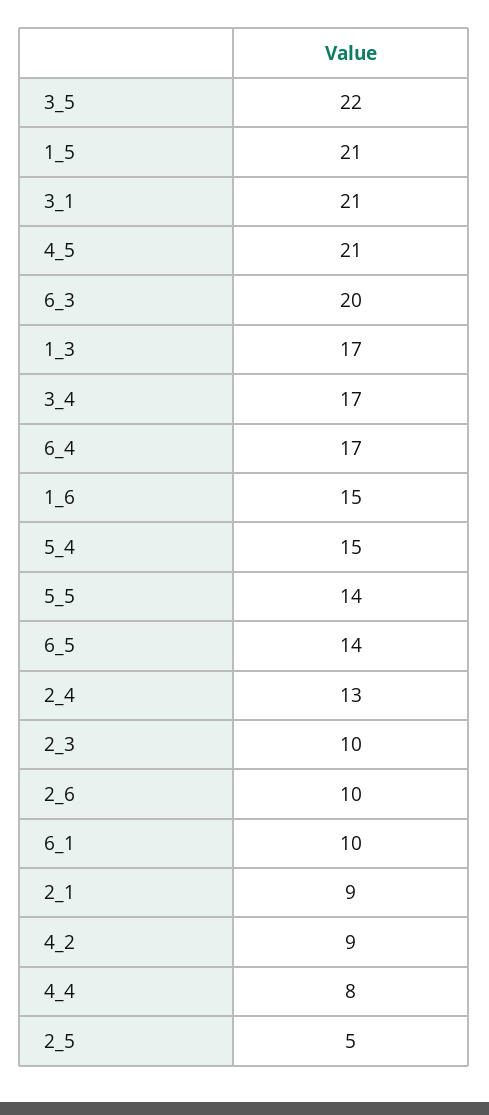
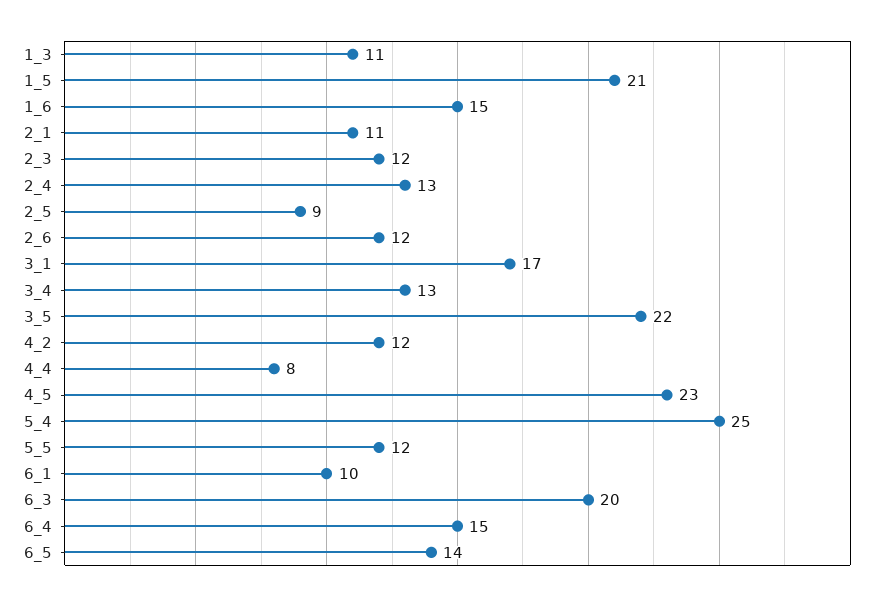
  {
    "3_5": 22,
    "1_5": 21,
-   "3_1": 21,
+   "3_1": 17,
-   "4_5": 21,
+   "4_5": 23,
    "6_3": 20,
-   "1_3": 17,
+   "1_3": 11,
-   "3_4": 17,
+   "3_4": 13,
-   "6_4": 17,
+   "6_4": 15,
    "1_6": 15,
-   "5_4": 15,
+   "5_4": 25,
-   "5_5": 14,
+   "5_5": 12,
    "6_5": 14,
    "2_4": 13,
-   "2_3": 10,
+   "2_3": 12,
-   "2_6": 10,
+   "2_6": 12,
    "6_1": 10,
-   "2_1": 9,
+   "2_1": 11,
-   "4_2": 9,
+   "4_2": 12,
    "4_4": 8,
-   "2_5": 5
+   "2_5": 9
  }

